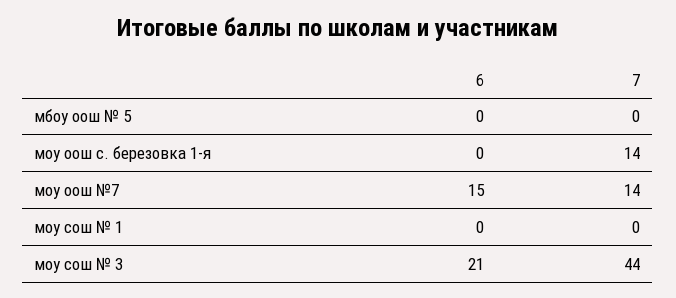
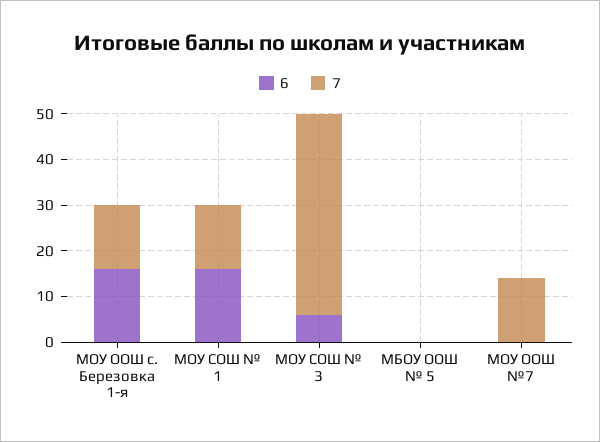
  {
    "6": {
      "мбоу оош № 5": 0,
-     "моу оош с. березовка 1-я": 0,
+     "моу оош с. березовка 1-я": 15,
-     "моу оош №7": 15,
+     "моу оош №7": 0,
-     "моу сош № 1": 0,
+     "моу сош № 1": 15,
-     "моу сош № 3": 21
+     "моу сош № 3": 5
    },
    "7": {
      "мбоу оош № 5": 0,
      "моу оош с. березовка 1-я": 14,
      "моу оош №7": 14,
-     "моу сош № 1": 0,
+     "моу сош № 1": 15,
      "моу сош № 3": 44
    }
  }

